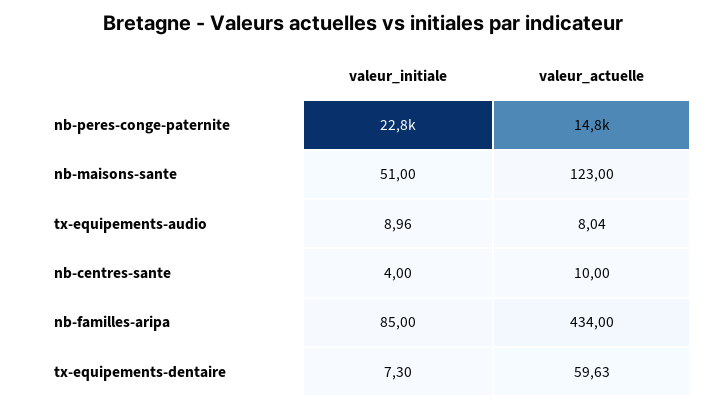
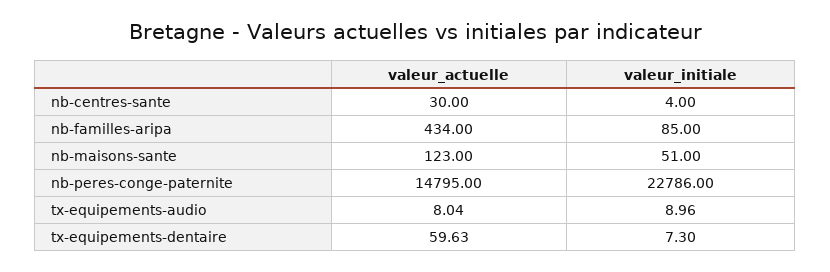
  {
    "valeur_initiale": {
      "nb-peres-conge-paternite": 22786,
      "nb-maisons-sante": 51,
      "tx-equipements-audio": 8.96,
      "nb-centres-sante": 4,
      "nb-familles-aripa": 85,
      "tx-equipements-dentaire": 7.3
    },
    "valeur_actuelle": {
      "nb-peres-conge-paternite": 14795,
      "nb-maisons-sante": 123,
      "tx-equipements-audio": 8.04,
-     "nb-centres-sante": 10,
+     "nb-centres-sante": 30,
      "nb-familles-aripa": 434,
      "tx-equipements-dentaire": 59.63
    }
  }

